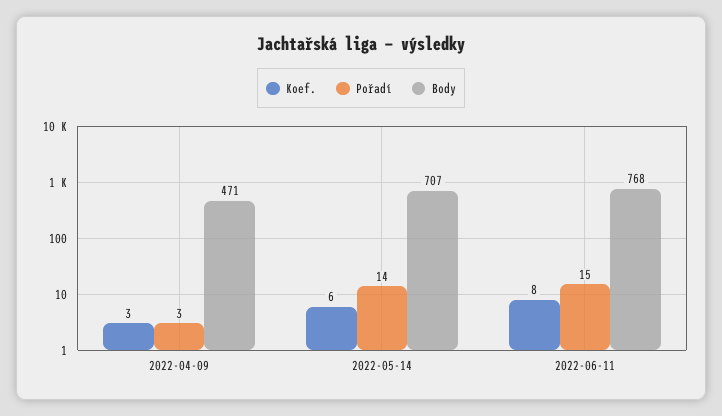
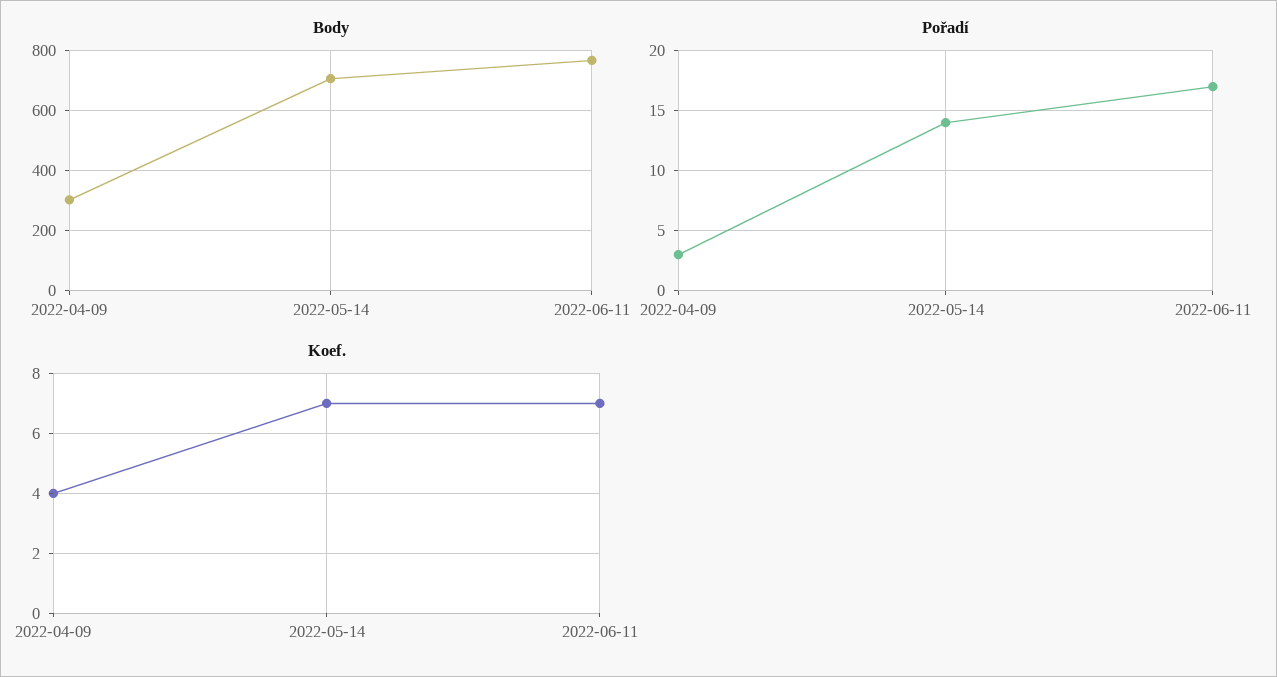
  {
    "Koef.": {
-     "2022-04-09": 3,
+     "2022-04-09": 4,
-     "2022-05-14": 6,
+     "2022-05-14": 7,
-     "2022-06-11": 8
+     "2022-06-11": 7
    },
    "Pořadí": {
      "2022-04-09": 3,
      "2022-05-14": 14,
-     "2022-06-11": 15
+     "2022-06-11": 17
    },
    "Body": {
-     "2022-04-09": 471,
+     "2022-04-09": 300,
      "2022-05-14": 707,
      "2022-06-11": 768
    }
  }

